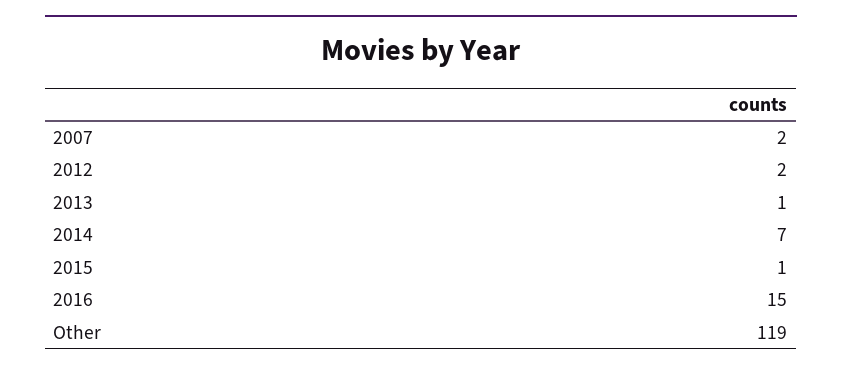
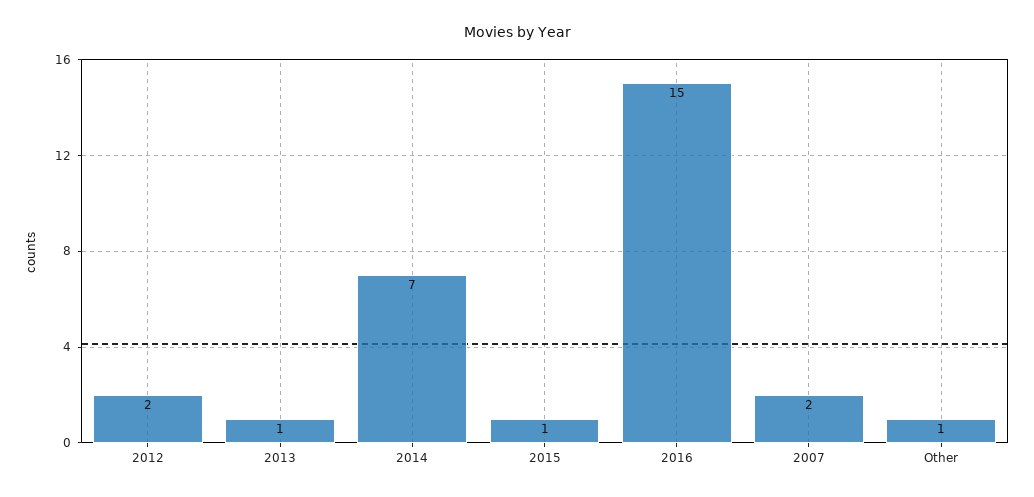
  {
    "2007": 2,
    "2012": 2,
    "2013": 1,
    "2014": 7,
    "2015": 1,
    "2016": 15,
-   "Other": 119
+   "Other": 1
  }

